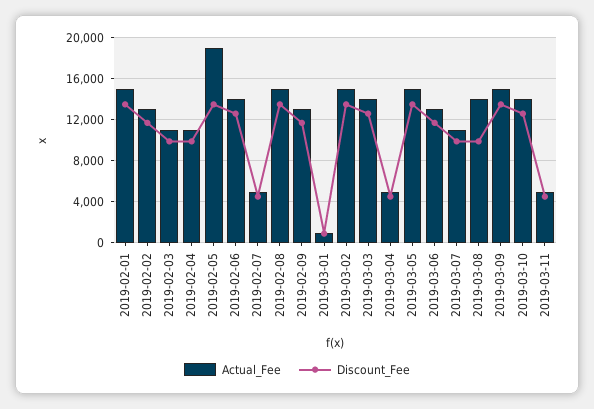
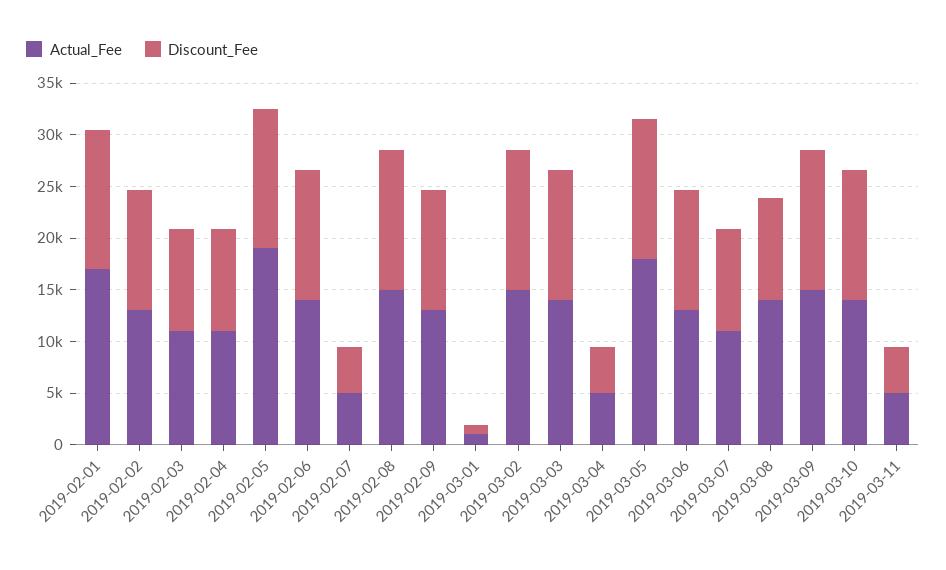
  {
    "Actual_Fee": {
-     "2019-02-01": 15000,
+     "2019-02-01": 17000,
      "2019-02-02": 13000,
      "2019-02-03": 11000,
      "2019-02-04": 11000,
      "2019-02-05": 19000,
      "2019-02-06": 14000,
      "2019-02-07": 5000,
      "2019-02-08": 15000,
      "2019-02-09": 13000,
      "2019-03-01": 1000,
      "2019-03-02": 15000,
      "2019-03-03": 14000,
      "2019-03-04": 5000,
-     "2019-03-05": 15000,
+     "2019-03-05": 18000,
      "2019-03-06": 13000,
      "2019-03-07": 11000,
      "2019-03-08": 14000,
      "2019-03-09": 15000,
      "2019-03-10": 14000,
      "2019-03-11": 5000
    },
    "Discount_Fee": {
      "2019-02-01": 14000,
      "2019-02-02": 12000,
      "2019-02-03": 10000,
      "2019-02-04": 10000,
      "2019-02-05": 14000,
      "2019-02-06": 13000,
      "2019-02-07": 5000,
      "2019-02-08": 14000,
      "2019-02-09": 12000,
      "2019-03-01": 1000,
      "2019-03-02": 14000,
      "2019-03-03": 13000,
      "2019-03-04": 5000,
      "2019-03-05": 14000,
      "2019-03-06": 12000,
      "2019-03-07": 10000,
      "2019-03-08": 10000,
      "2019-03-09": 14000,
      "2019-03-10": 13000,
      "2019-03-11": 5000
    }
  }

